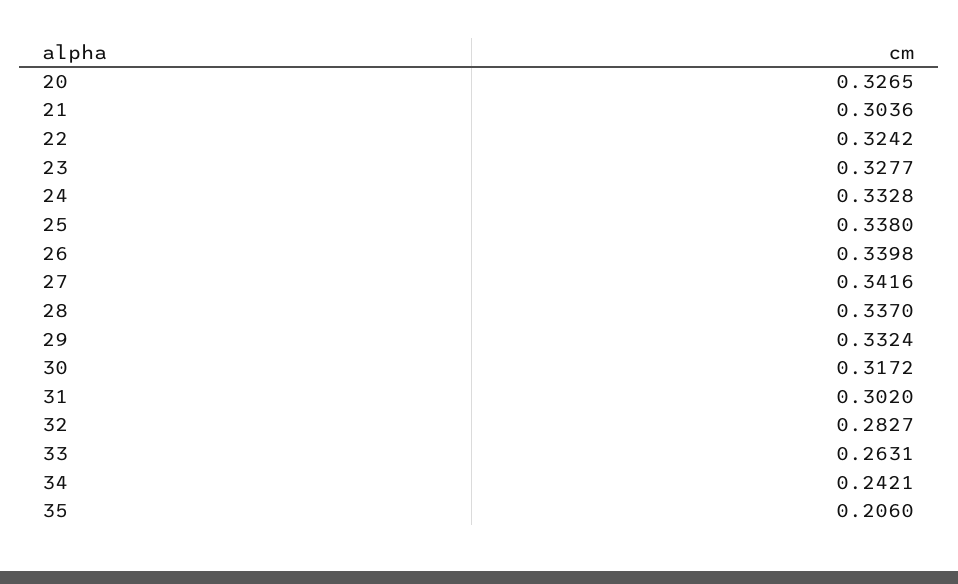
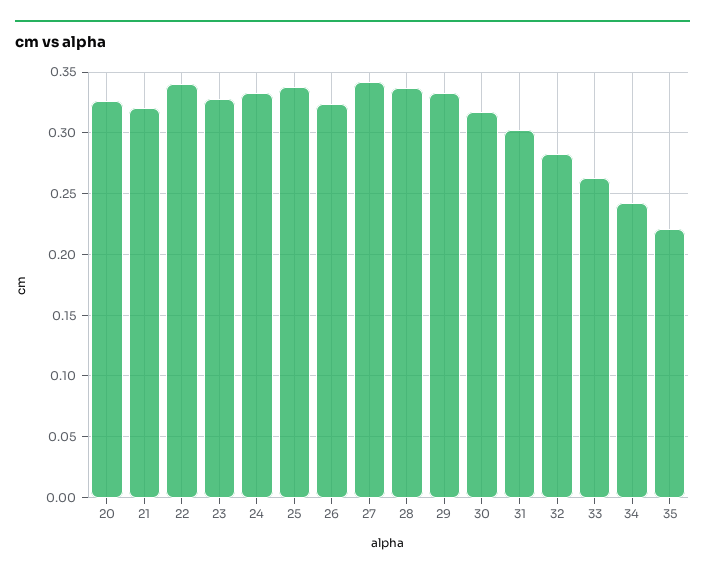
  {
    "20": 0.3265,
-   "21": 0.3036,
+   "21": 0.32,
-   "22": 0.3242,
+   "22": 0.34,
    "23": 0.3277,
    "24": 0.3328,
    "25": 0.338,
-   "26": 0.3398,
+   "26": 0.325,
    "27": 0.3416,
    "28": 0.337,
    "29": 0.3324,
    "30": 0.3172,
    "31": 0.302,
    "32": 0.2827,
    "33": 0.2631,
    "34": 0.2421,
-   "35": 0.206
+   "35": 0.22
  }

